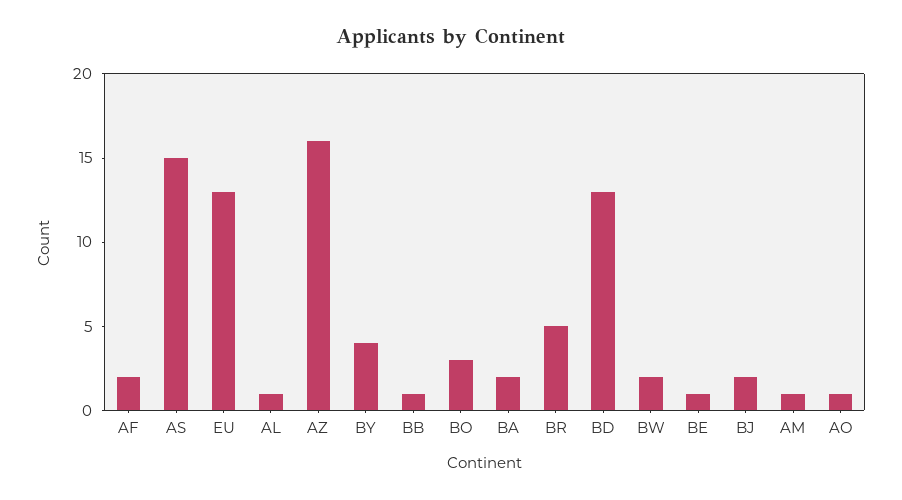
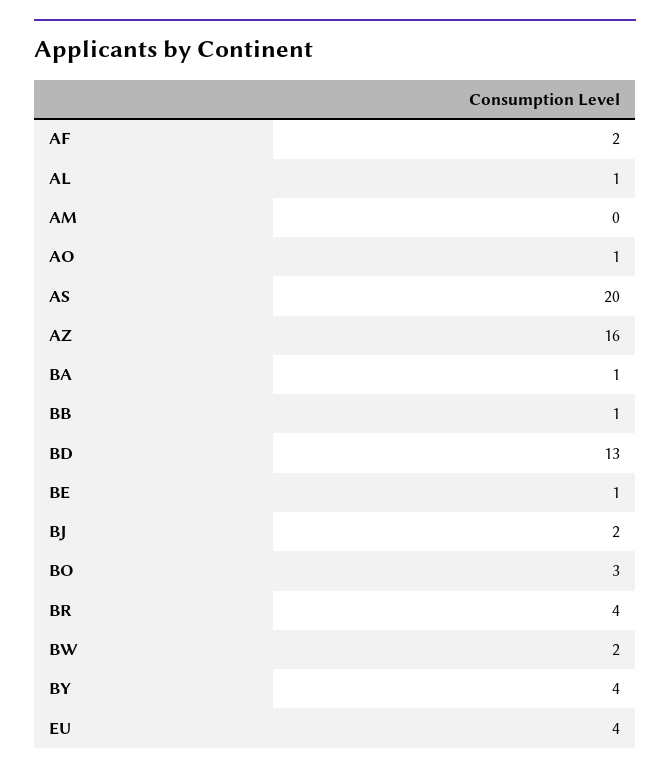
  {
    "AF": 2,
-   "AS": 15,
+   "AS": 20,
-   "EU": 13,
+   "EU": 4,
    "AL": 1,
    "AZ": 16,
    "BY": 4,
    "BB": 1,
    "BO": 3,
-   "BA": 2,
+   "BA": 1,
-   "BR": 5,
+   "BR": 4,
    "BD": 13,
    "BW": 2,
    "BE": 1,
    "BJ": 2,
-   "AM": 1,
+   "AM": 0,
    "AO": 1
  }

